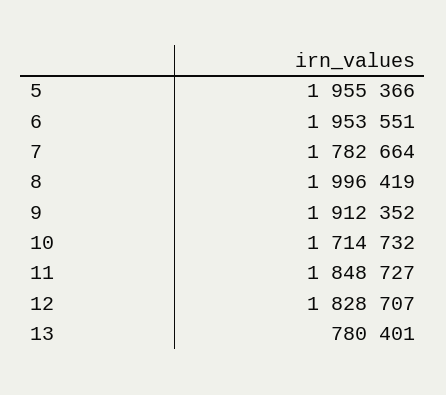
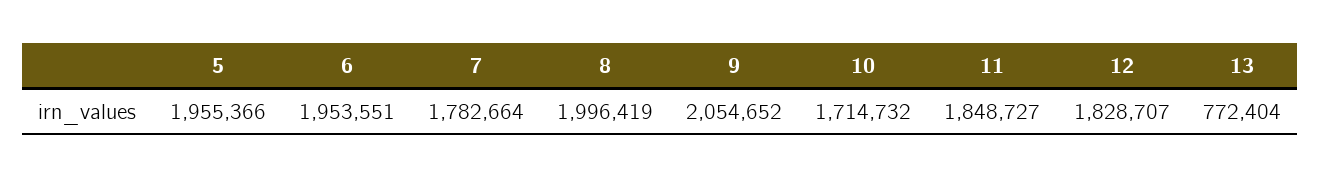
  {
    "5": 1955366,
    "6": 1953551,
    "7": 1782664,
    "8": 1996419,
-   "9": 1912352,
+   "9": 2054652,
    "10": 1714732,
    "11": 1848727,
    "12": 1828707,
-   "13": 780401
+   "13": 772404
  }

